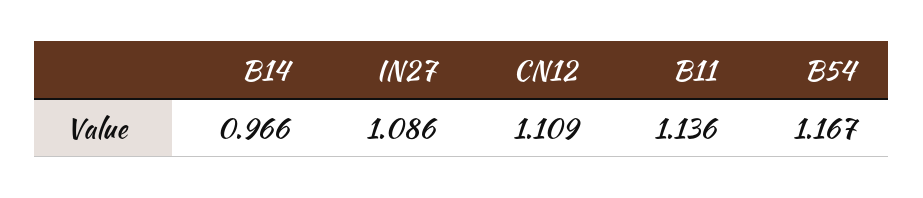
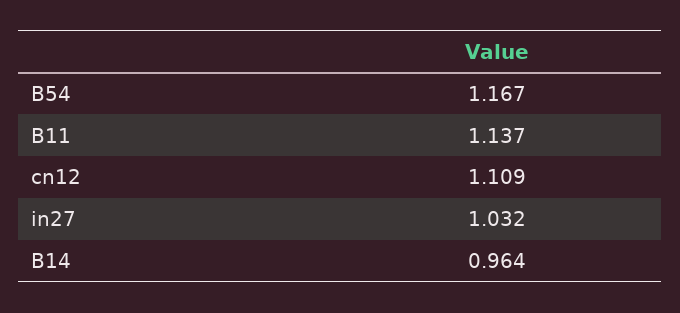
  {
-   "B14": 0.966,
+   "B14": 0.964,
-   "IN27": 1.086,
+   "IN27": 1.032,
    "CN12": 1.109,
-   "B11": 1.136,
+   "B11": 1.137,
    "B54": 1.167
  }

